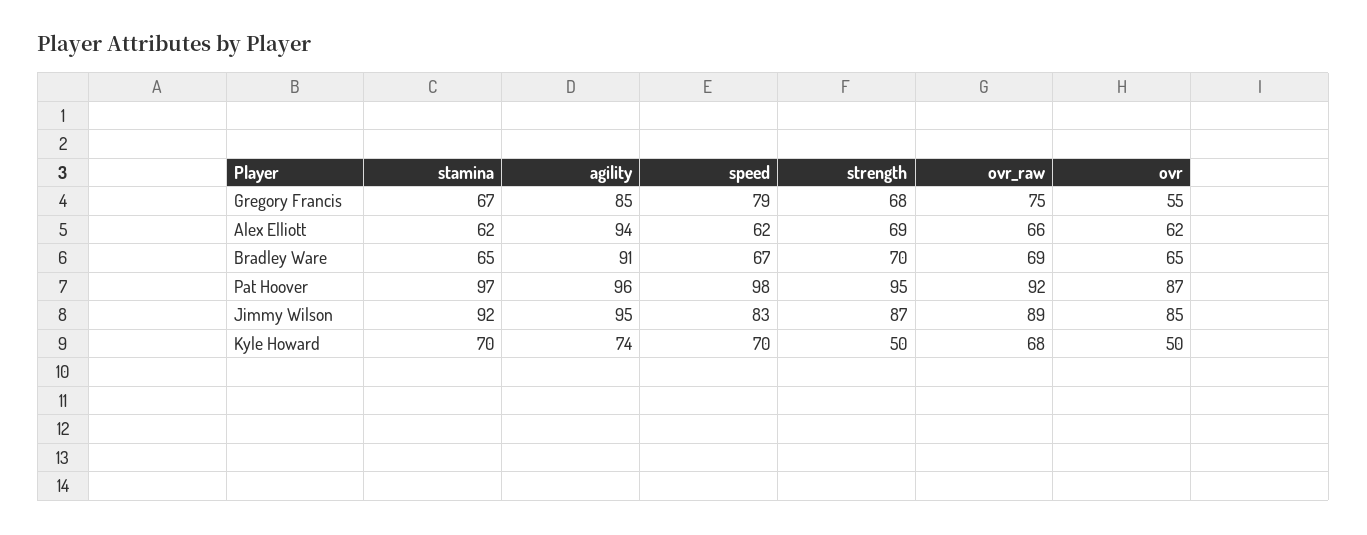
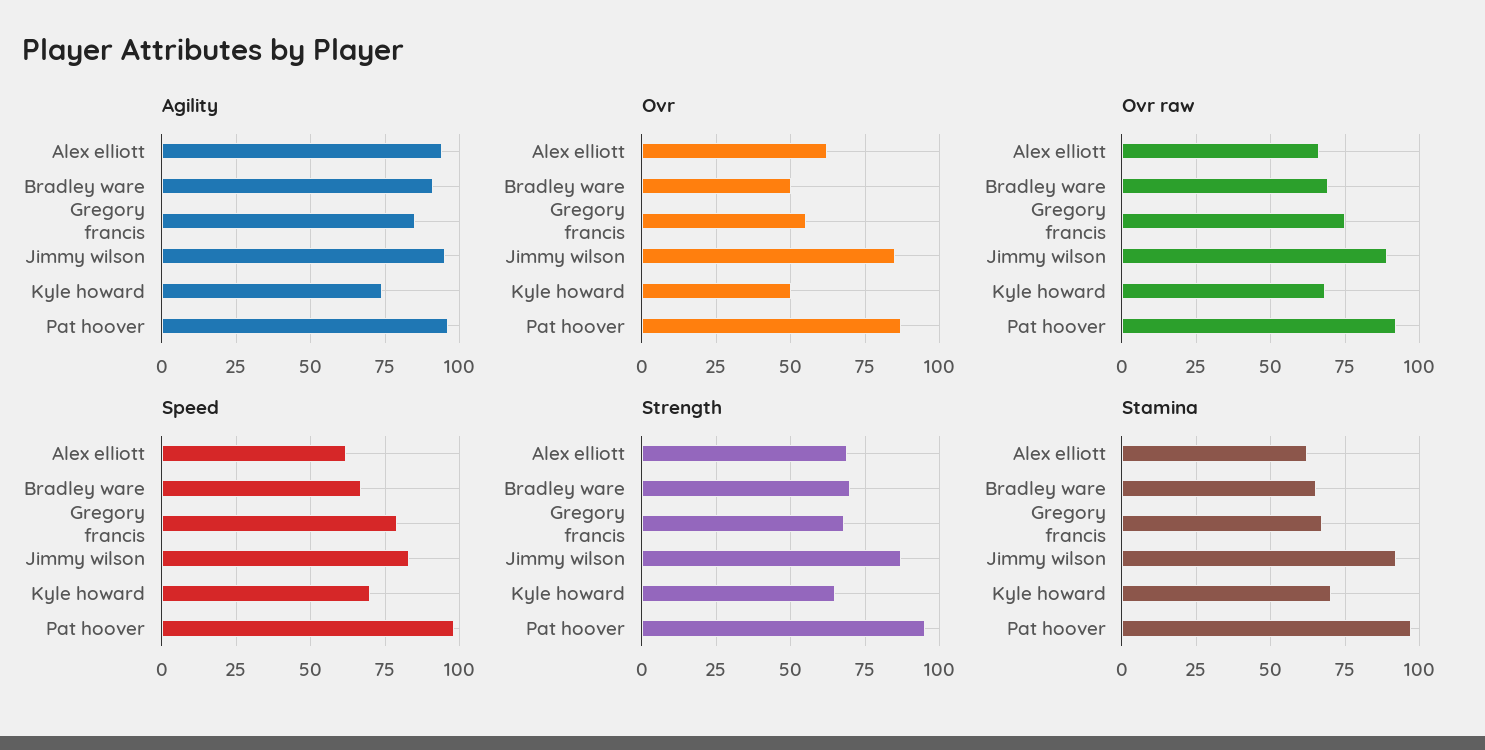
  {
    "stamina": {
      "Gregory Francis": 67,
      "Alex Elliott": 62,
      "Bradley Ware": 65,
      "Pat Hoover": 97,
      "Jimmy Wilson": 92,
      "Kyle Howard": 70
    },
    "agility": {
      "Gregory Francis": 85,
      "Alex Elliott": 94,
      "Bradley Ware": 91,
      "Pat Hoover": 96,
      "Jimmy Wilson": 95,
      "Kyle Howard": 74
    },
    "speed": {
      "Gregory Francis": 79,
      "Alex Elliott": 62,
      "Bradley Ware": 67,
      "Pat Hoover": 98,
      "Jimmy Wilson": 83,
      "Kyle Howard": 70
    },
    "strength": {
      "Gregory Francis": 68,
      "Alex Elliott": 69,
      "Bradley Ware": 70,
      "Pat Hoover": 95,
      "Jimmy Wilson": 87,
-     "Kyle Howard": 50
+     "Kyle Howard": 65
    },
    "ovr_raw": {
      "Gregory Francis": 75,
      "Alex Elliott": 66,
      "Bradley Ware": 69,
      "Pat Hoover": 92,
      "Jimmy Wilson": 89,
      "Kyle Howard": 68
    },
    "ovr": {
      "Gregory Francis": 55,
      "Alex Elliott": 62,
-     "Bradley Ware": 65,
+     "Bradley Ware": 50,
      "Pat Hoover": 87,
      "Jimmy Wilson": 85,
      "Kyle Howard": 50
    }
  }

